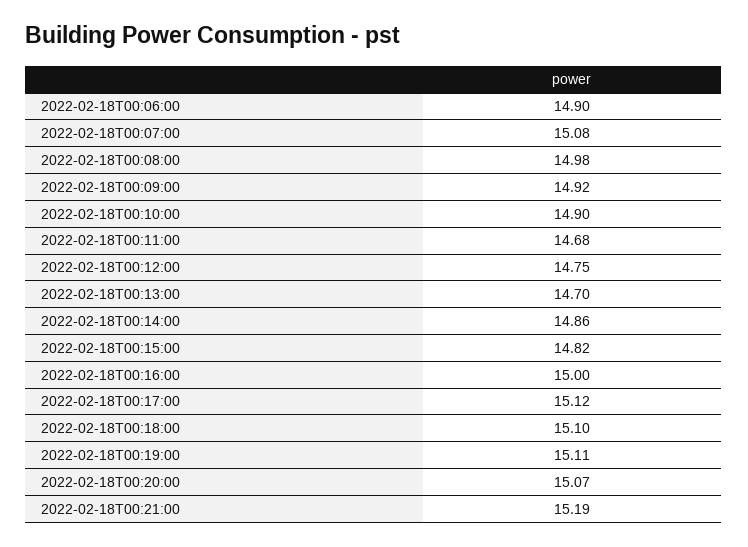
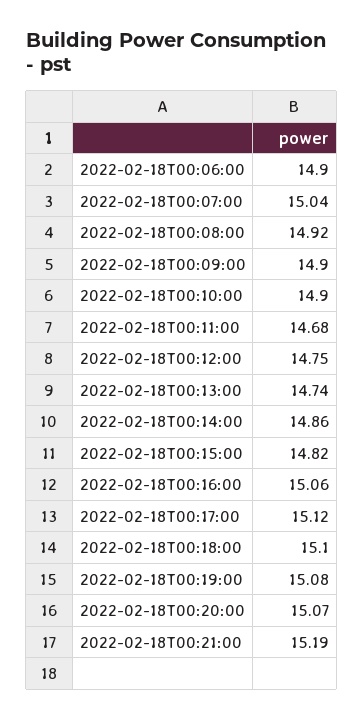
  {
    "2022-02-18T00:06:00": 14.9,
-   "2022-02-18T00:07:00": 15.08,
+   "2022-02-18T00:07:00": 15.04,
-   "2022-02-18T00:08:00": 14.98,
+   "2022-02-18T00:08:00": 14.92,
-   "2022-02-18T00:09:00": 14.92,
+   "2022-02-18T00:09:00": 14.9,
    "2022-02-18T00:10:00": 14.9,
    "2022-02-18T00:11:00": 14.68,
    "2022-02-18T00:12:00": 14.75,
-   "2022-02-18T00:13:00": 14.7,
+   "2022-02-18T00:13:00": 14.74,
    "2022-02-18T00:14:00": 14.86,
    "2022-02-18T00:15:00": 14.82,
-   "2022-02-18T00:16:00": 15,
+   "2022-02-18T00:16:00": 15.06,
    "2022-02-18T00:17:00": 15.12,
    "2022-02-18T00:18:00": 15.1,
-   "2022-02-18T00:19:00": 15.11,
+   "2022-02-18T00:19:00": 15.08,
    "2022-02-18T00:20:00": 15.07,
    "2022-02-18T00:21:00": 15.19
  }

